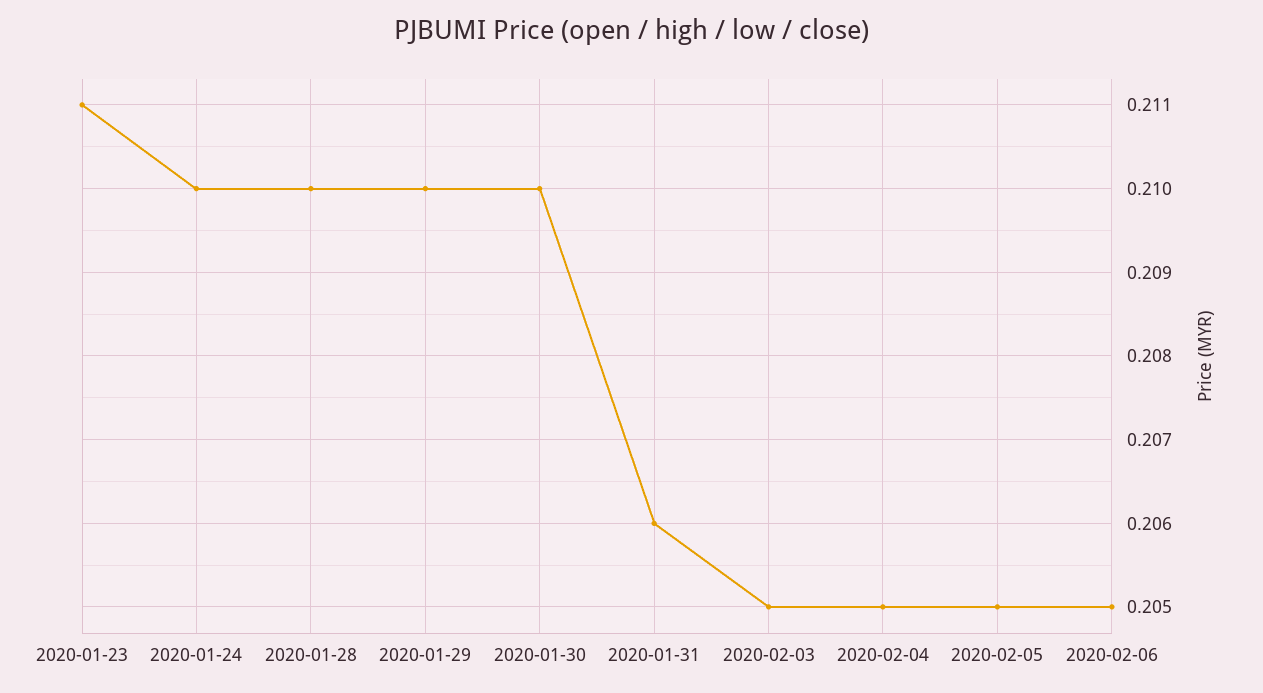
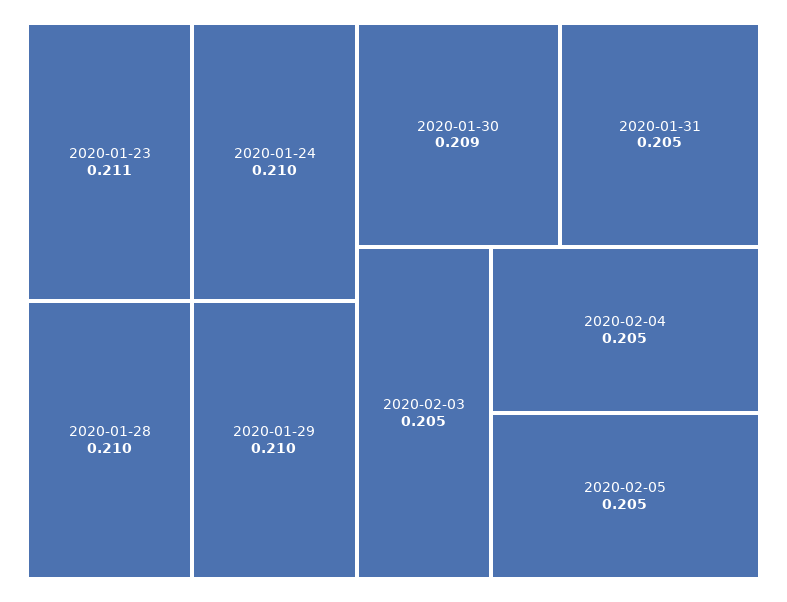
  {
    "2020-01-23": 0.211,
    "2020-01-24": 0.21,
    "2020-01-28": 0.21,
    "2020-01-29": 0.21,
-   "2020-01-30": 0.21,
+   "2020-01-30": 0.209,
-   "2020-01-31": 0.206,
+   "2020-01-31": 0.205,
    "2020-02-03": 0.205,
    "2020-02-04": 0.205,
-   "2020-02-05": 0.205,
+   "2020-02-05": 0.205
-   "2020-02-06": 0.205
  }

